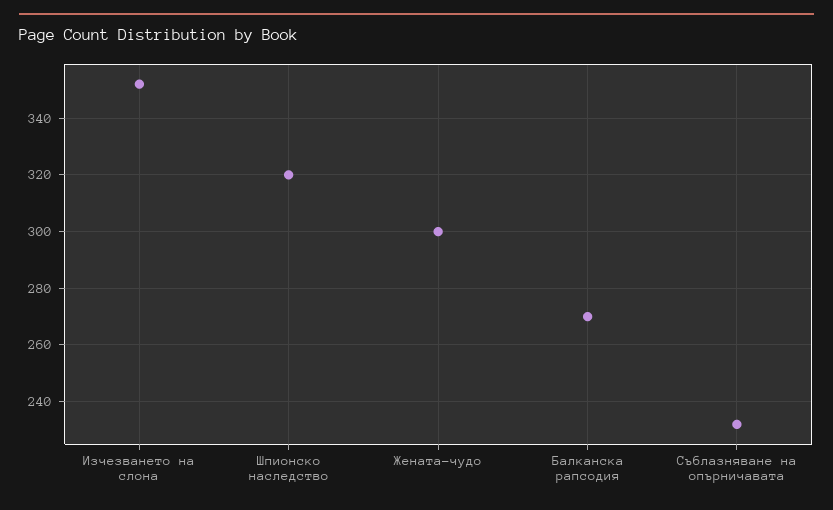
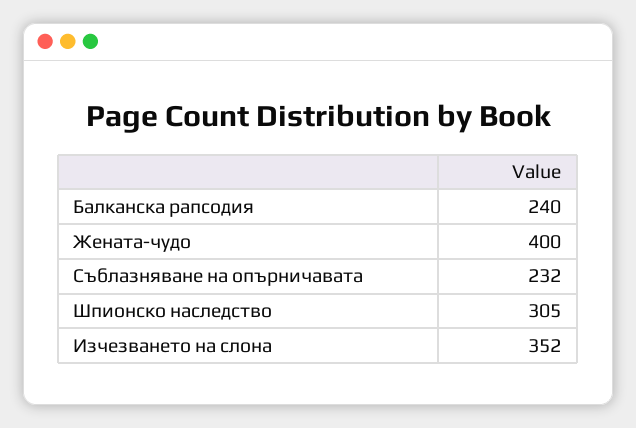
  {
    "Изчезването на слона": 352,
-   "Шпионско наследство": 320,
+   "Шпионско наследство": 305,
-   "Жената-чудо": 300,
+   "Жената-чудо": 400,
-   "Балканска рапсодия": 270,
+   "Балканска рапсодия": 240,
    "Съблазняване на опърничавата": 232
  }

